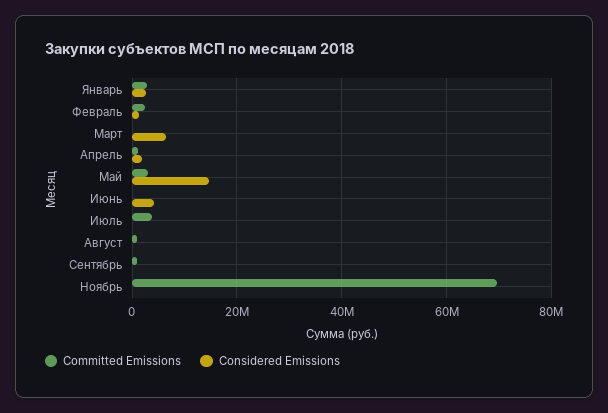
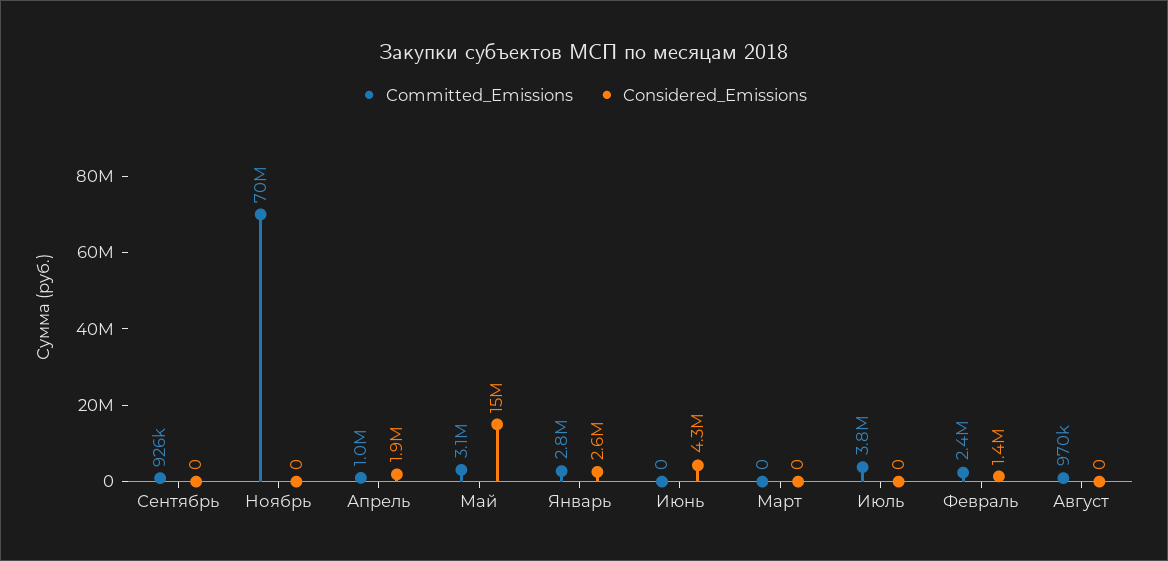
  {
    "Committed Emissions": {
      "Январь": 2800000,
      "Февраль": 2400000,
      "Март": 0,
      "Апрель": 1000000,
      "Май": 3100000,
      "Июнь": 0,
      "Июль": 3800000,
      "Август": 970000,
      "Сентябрь": 926000,
      "Ноябрь": 70000000
    },
    "Considered Emissions": {
      "Январь": 2600000,
      "Февраль": 1400000,
-     "Март": 6000000,
+     "Март": 0,
      "Апрель": 1900000,
      "Май": 15000000,
      "Июнь": 4300000,
      "Июль": 0,
      "Август": 0,
      "Сентябрь": 0,
      "Ноябрь": 0
    }
  }

